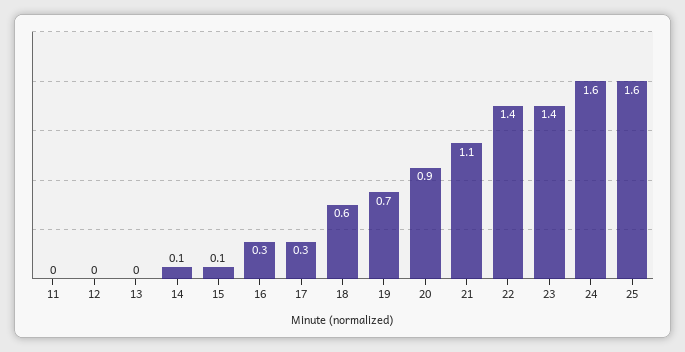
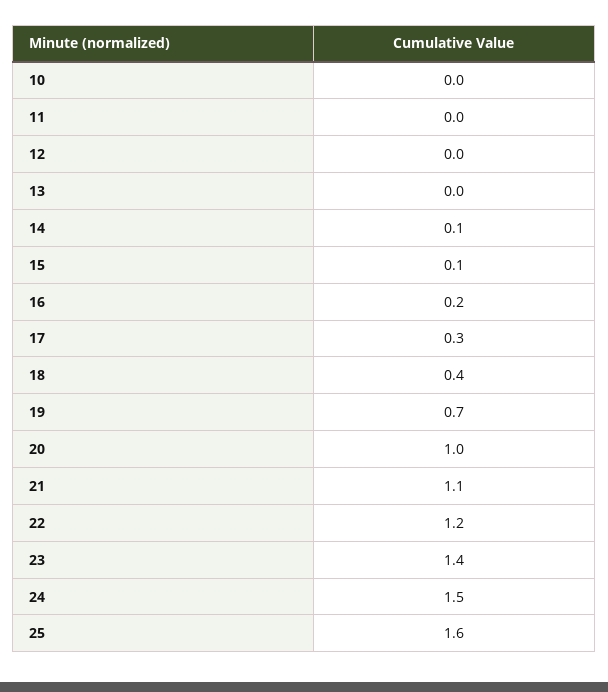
  {
    "11": 0,
    "12": 0,
    "13": 0,
    "14": 0.1,
    "15": 0.1,
-   "16": 0.3,
+   "16": 0.2,
    "17": 0.3,
-   "18": 0.6,
+   "18": 0.4,
    "19": 0.7,
-   "20": 0.9,
+   "20": 1,
    "21": 1.1,
-   "22": 1.4,
+   "22": 1.2,
    "23": 1.4,
-   "24": 1.6,
+   "24": 1.5,
-   "25": 1.6
+   "25": 1.6,
+   "10": 0
  }

